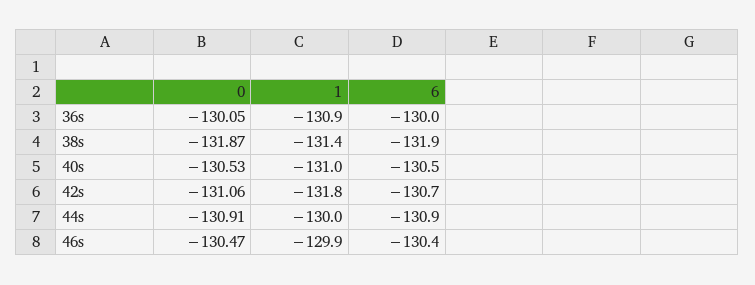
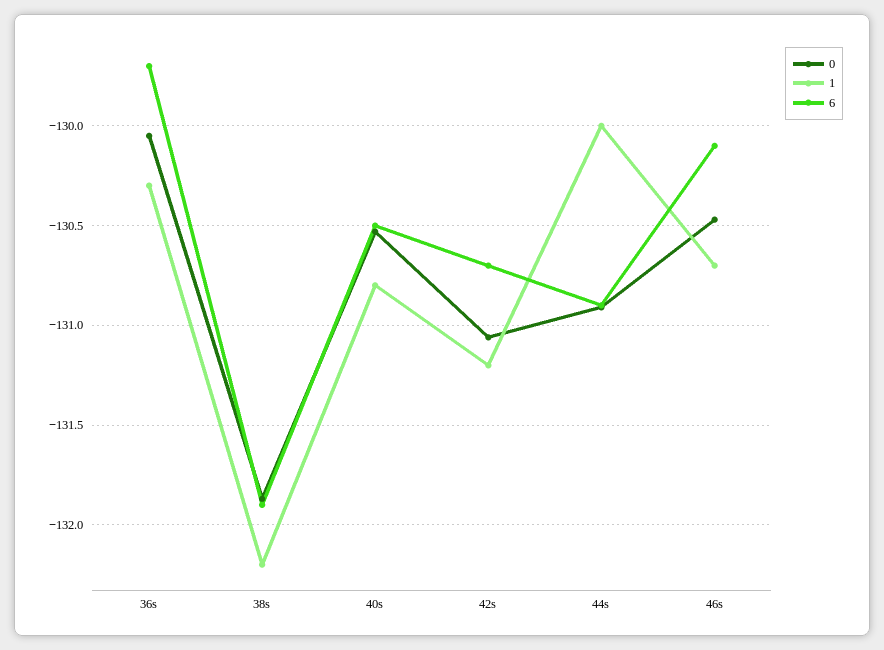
  {
    "0": {
      "36s": -130.05,
      "38s": -131.87,
      "40s": -130.53,
      "42s": -131.06,
      "44s": -130.91,
      "46s": -130.47
    },
    "1": {
-     "36s": -130.9,
+     "36s": -130.3,
-     "38s": -131.4,
+     "38s": -132.2,
-     "40s": -131,
+     "40s": -130.8,
-     "42s": -131.8,
+     "42s": -131.2,
      "44s": -130,
-     "46s": -129.9
+     "46s": -130.7
    },
    "6": {
-     "36s": -130,
+     "36s": -129.7,
      "38s": -131.9,
      "40s": -130.5,
      "42s": -130.7,
      "44s": -130.9,
-     "46s": -130.4
+     "46s": -130.1
    }
  }

